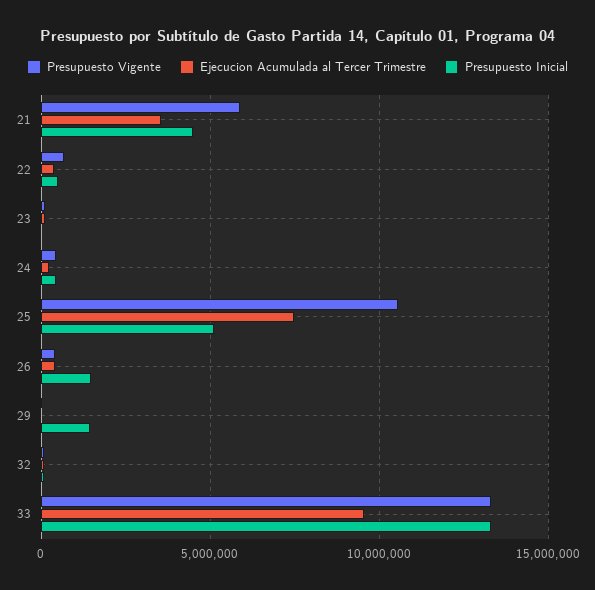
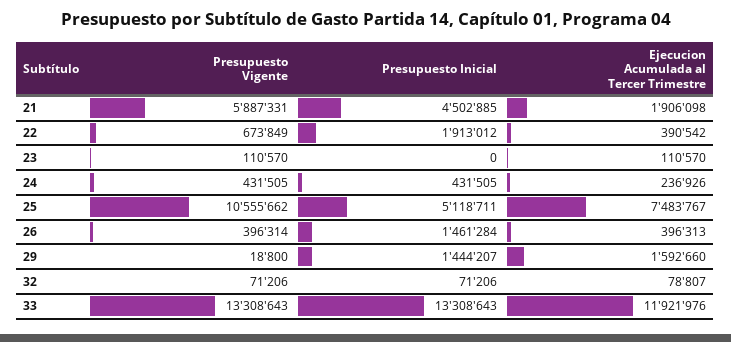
  {
    "Presupuesto Vigente": {
      "21": 5887331,
      "22": 673849,
      "23": 110570,
      "24": 431505,
      "25": 10555662,
      "26": 396314,
      "29": 18800,
      "32": 71206,
      "33": 13308643
    },
    "Ejecucion Acumulada al Tercer Trimestre": {
-     "21": 3500000,
+     "21": 1906098,
      "22": 390542,
      "23": 110570,
      "24": 236926,
      "25": 7483767,
      "26": 396313,
-     "29": 0,
+     "29": 1592660,
      "32": 78807,
-     "33": 9500000
+     "33": 11921976
    },
    "Presupuesto Inicial": {
      "21": 4502885,
-     "22": 500000,
+     "22": 1913012,
      "23": 0,
      "24": 431505,
      "25": 5118711,
      "26": 1461284,
      "29": 1444207,
      "32": 71206,
      "33": 13308643
    }
  }

